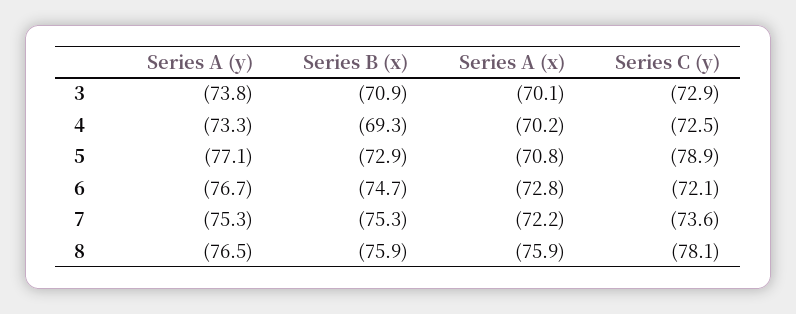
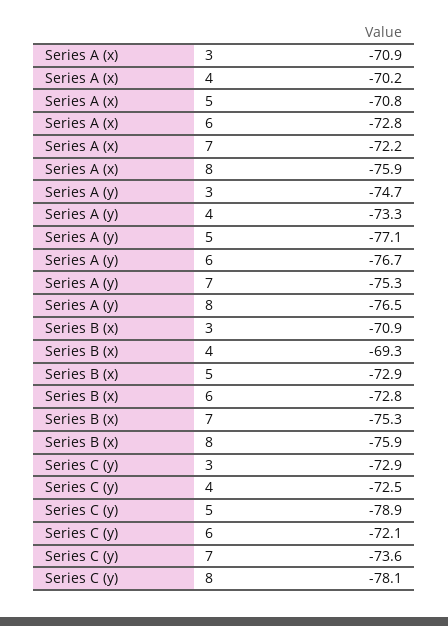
  {
    "Series A (y)": {
-     "3": -73.8,
+     "3": -74.7,
      "4": -73.3,
      "5": -77.1,
      "6": -76.7,
      "7": -75.3,
      "8": -76.5
    },
    "Series B (x)": {
      "3": -70.9,
      "4": -69.3,
      "5": -72.9,
-     "6": -74.7,
+     "6": -72.8,
      "7": -75.3,
      "8": -75.9
    },
    "Series A (x)": {
-     "3": -70.1,
+     "3": -70.9,
      "4": -70.2,
      "5": -70.8,
      "6": -72.8,
      "7": -72.2,
      "8": -75.9
    },
    "Series C (y)": {
      "3": -72.9,
      "4": -72.5,
      "5": -78.9,
      "6": -72.1,
      "7": -73.6,
      "8": -78.1
    }
  }

